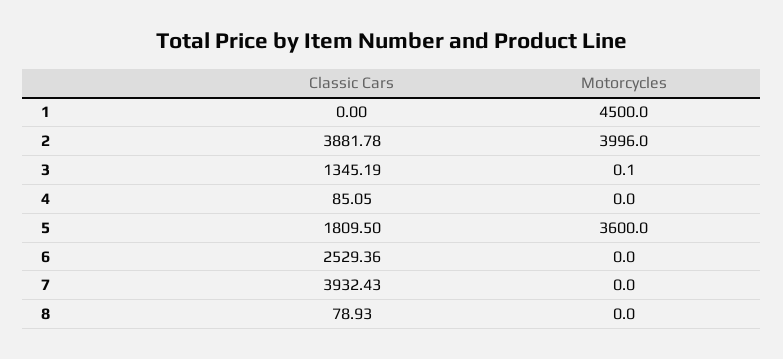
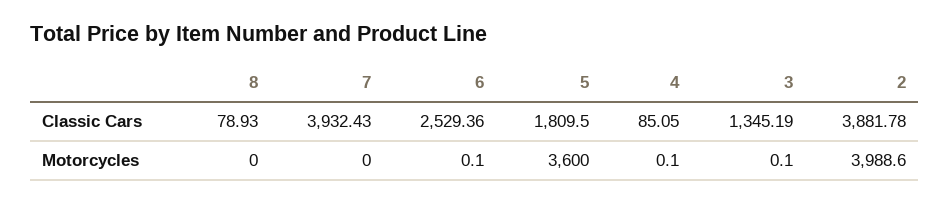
  {
    "Classic Cars": {
-     "1": 0,
      "2": 3881.78,
      "3": 1345.19,
      "4": 85.05,
      "5": 1809.5,
      "6": 2529.36,
      "7": 3932.43,
      "8": 78.93
    },
    "Motorcycles": {
-     "1": 4500,
-     "2": 3996,
+     "2": 3988.6,
      "3": 0.1,
-     "4": 0,
+     "4": 0.1,
      "5": 3600,
-     "6": 0,
+     "6": 0.1,
      "7": 0,
      "8": 0
    }
  }

